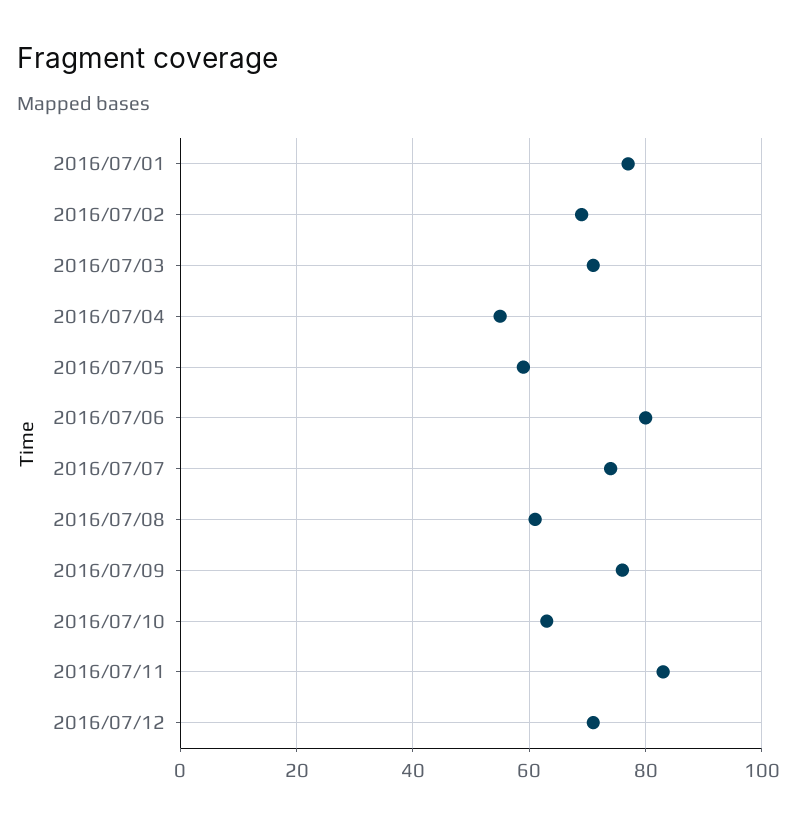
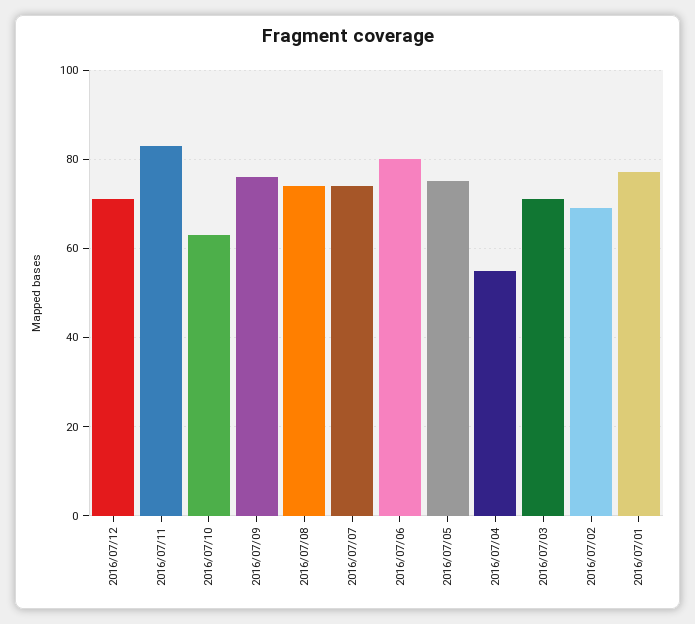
  {
    "2016/07/01": 75,
    "2016/07/02": 70,
    "2016/07/03": 70,
    "2016/07/04": 55,
-   "2016/07/05": 60,
+   "2016/07/05": 75,
    "2016/07/06": 80,
    "2016/07/07": 75,
-   "2016/07/08": 60,
+   "2016/07/08": 75,
    "2016/07/09": 75,
    "2016/07/10": 65,
    "2016/07/11": 85,
    "2016/07/12": 70
  }

